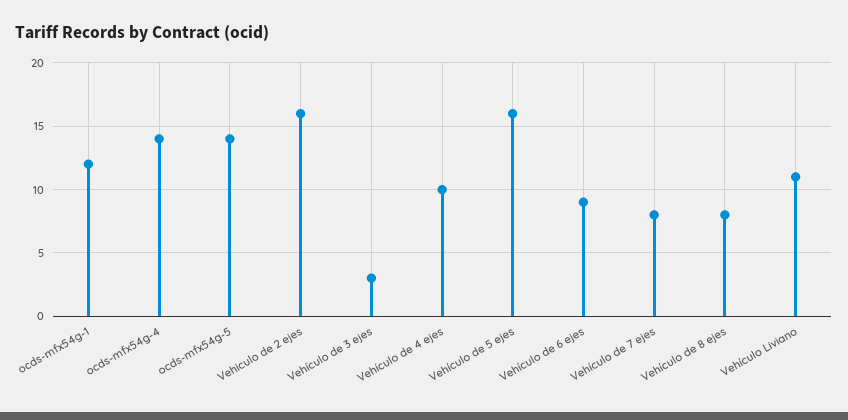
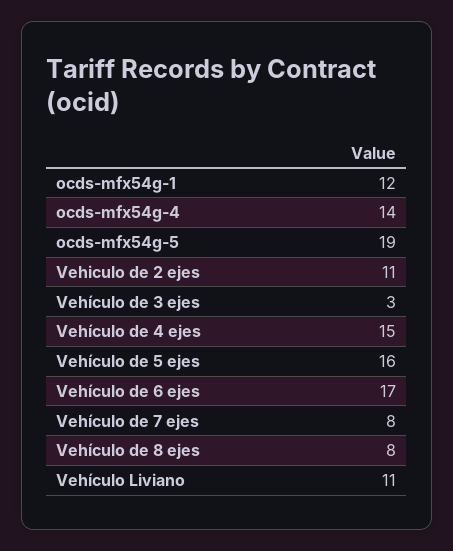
  {
    "ocds-mfx54g-1": 12,
    "ocds-mfx54g-4": 14,
-   "ocds-mfx54g-5": 14,
+   "ocds-mfx54g-5": 19,
-   "Vehiculo de 2 ejes": 16,
+   "Vehiculo de 2 ejes": 11,
    "Vehículo de 3 ejes": 3,
-   "Vehículo de 4 ejes": 10,
+   "Vehículo de 4 ejes": 15,
    "Vehículo de 5 ejes": 16,
-   "Vehículo de 6 ejes": 9,
+   "Vehículo de 6 ejes": 17,
    "Vehículo de 7 ejes": 8,
    "Vehículo de 8 ejes": 8,
    "Vehículo Liviano": 11
  }

